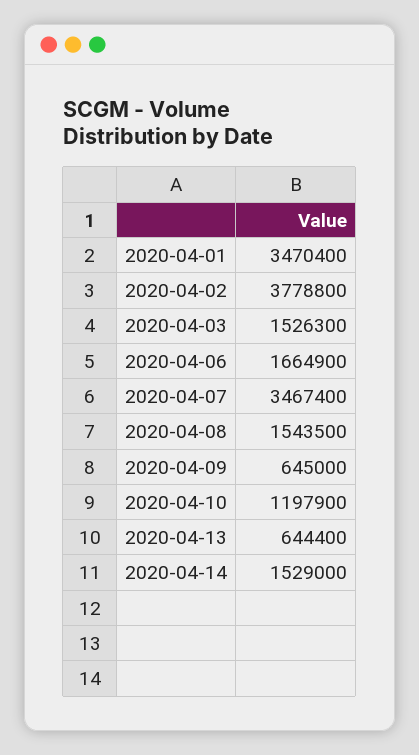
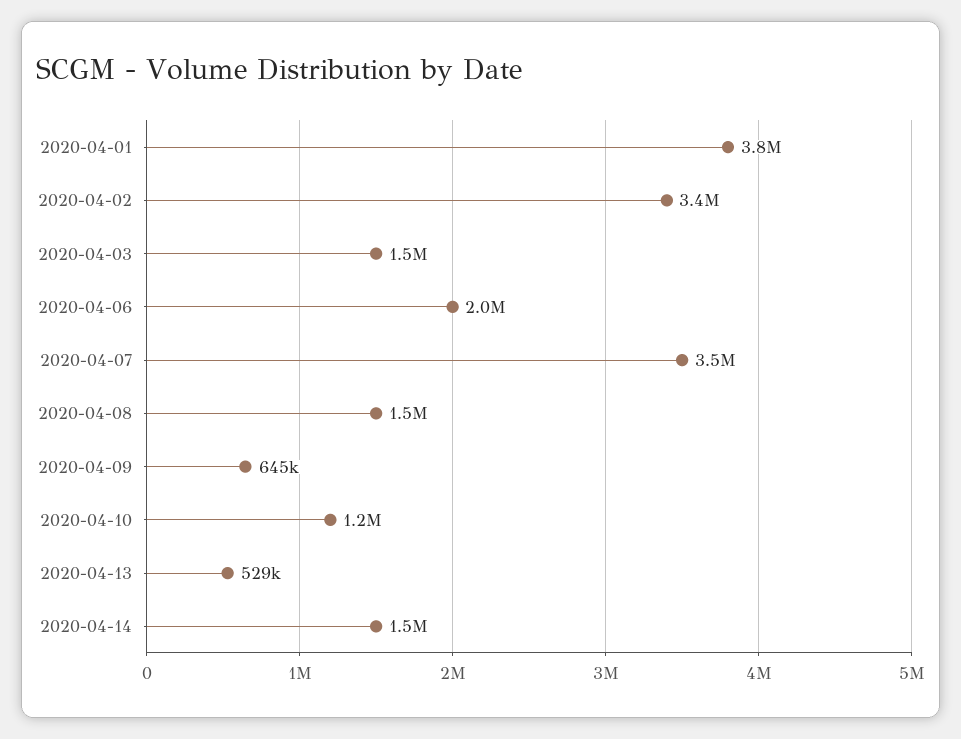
  {
-   "2020-04-01": 3470400,
+   "2020-04-01": 3800000,
-   "2020-04-02": 3778800,
+   "2020-04-02": 3400000,
    "2020-04-03": 1526300,
-   "2020-04-06": 1664900,
+   "2020-04-06": 2000000,
    "2020-04-07": 3467400,
    "2020-04-08": 1543500,
    "2020-04-09": 645000,
    "2020-04-10": 1197900,
-   "2020-04-13": 644400,
+   "2020-04-13": 529000,
    "2020-04-14": 1529000
  }

